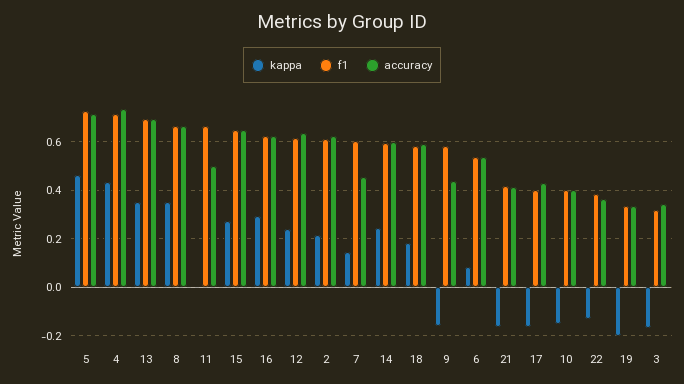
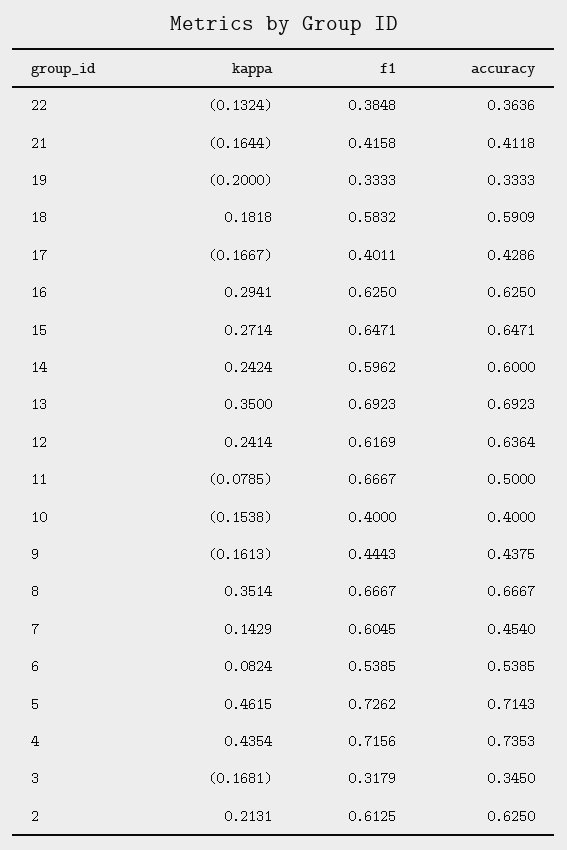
  {
    "kappa": {
      "5": 0.4615,
      "4": 0.4354,
      "13": 0.35,
      "8": 0.3514,
-     "11": 0,
+     "11": -0.0785,
      "15": 0.2714,
      "16": 0.2941,
      "12": 0.2414,
      "2": 0.2131,
      "7": 0.1429,
      "14": 0.2424,
      "18": 0.1818,
      "9": -0.1613,
      "6": 0.0824,
      "21": -0.1644,
      "17": -0.1667,
      "10": -0.1538,
      "22": -0.1324,
      "19": -0.2,
      "3": -0.1681
    },
    "f1": {
      "5": 0.7262,
      "4": 0.7156,
      "13": 0.6923,
      "8": 0.6667,
      "11": 0.6667,
      "15": 0.6471,
      "16": 0.625,
      "12": 0.6169,
      "2": 0.6125,
      "7": 0.6045,
      "14": 0.5962,
      "18": 0.5832,
-     "9": 0.575,
+     "9": 0.4443,
      "6": 0.5385,
      "21": 0.4158,
      "17": 0.4011,
      "10": 0.4,
      "22": 0.3848,
      "19": 0.3333,
      "3": 0.3179
    },
    "accuracy": {
      "5": 0.7143,
      "4": 0.7353,
      "13": 0.6923,
      "8": 0.6667,
      "11": 0.5,
      "15": 0.6471,
      "16": 0.625,
      "12": 0.6364,
      "2": 0.625,
      "7": 0.454,
      "14": 0.6,
      "18": 0.5909,
      "9": 0.4375,
      "6": 0.5385,
      "21": 0.4118,
      "17": 0.4286,
      "10": 0.4,
      "22": 0.3636,
      "19": 0.3333,
      "3": 0.345
    }
  }

